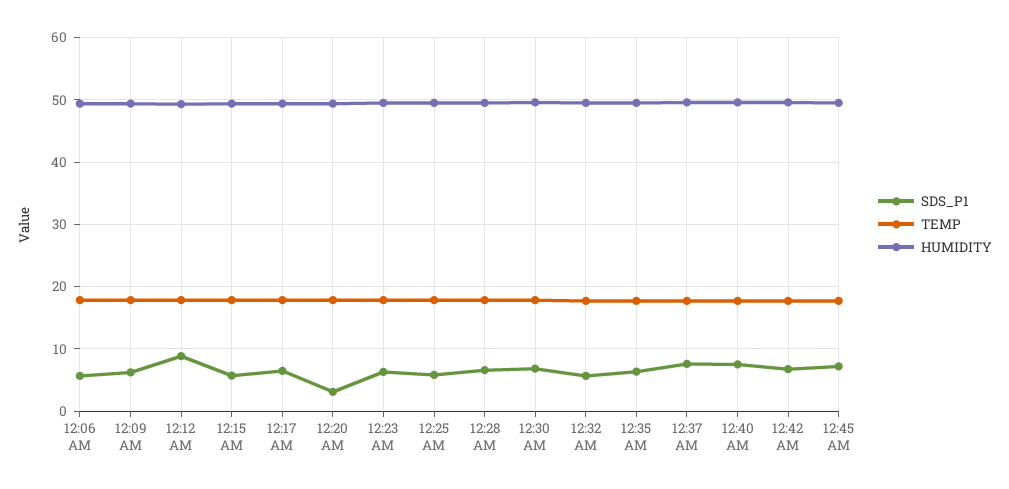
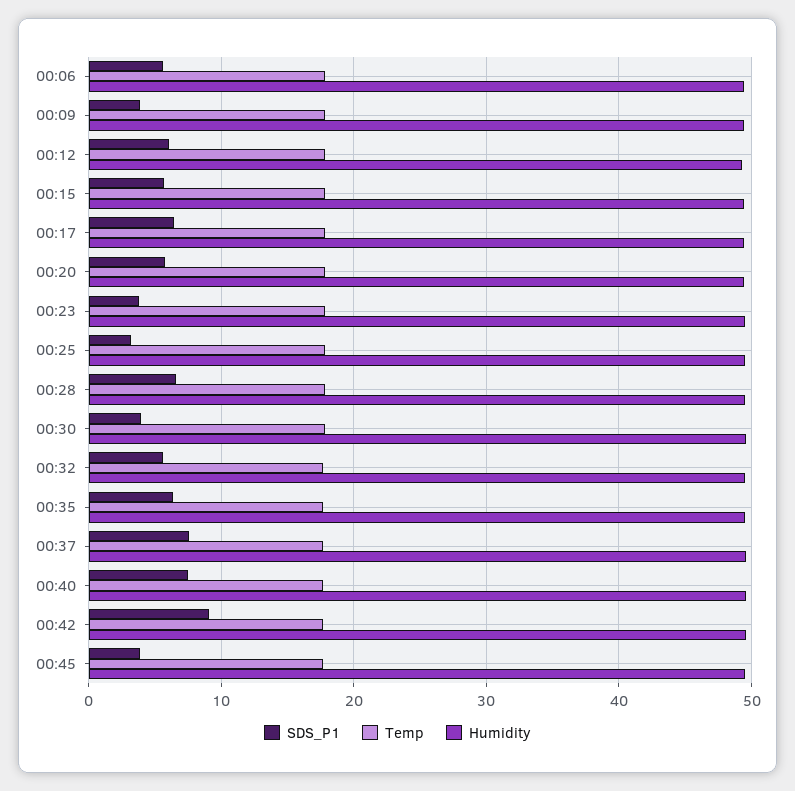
  {
    "SDS_P1": {
      "12:06 AM": 6,
-     "12:09 AM": 6,
+     "12:09 AM": 4,
-     "12:12 AM": 9,
+     "12:12 AM": 6,
      "12:15 AM": 6,
      "12:17 AM": 6,
-     "12:20 AM": 3,
+     "12:20 AM": 6,
-     "12:23 AM": 6,
+     "12:23 AM": 4,
-     "12:25 AM": 6,
+     "12:25 AM": 3,
      "12:28 AM": 7,
-     "12:30 AM": 7,
+     "12:30 AM": 4,
      "12:32 AM": 6,
      "12:35 AM": 6,
      "12:37 AM": 8,
      "12:40 AM": 8,
-     "12:42 AM": 7,
+     "12:42 AM": 9,
-     "12:45 AM": 7
+     "12:45 AM": 4
    },
    "TEMP": {
      "12:06 AM": 18,
      "12:09 AM": 18,
      "12:12 AM": 18,
      "12:15 AM": 18,
      "12:17 AM": 18,
      "12:20 AM": 18,
      "12:23 AM": 18,
      "12:25 AM": 18,
      "12:28 AM": 18,
      "12:30 AM": 18,
      "12:32 AM": 18,
      "12:35 AM": 18,
      "12:37 AM": 18,
      "12:40 AM": 18,
      "12:42 AM": 18,
      "12:45 AM": 18
    },
    "HUMIDITY": {
      "12:06 AM": 49,
      "12:09 AM": 49,
      "12:12 AM": 49,
      "12:15 AM": 49,
      "12:17 AM": 49,
      "12:20 AM": 49,
      "12:23 AM": 50,
      "12:25 AM": 50,
      "12:28 AM": 50,
      "12:30 AM": 50,
      "12:32 AM": 50,
      "12:35 AM": 50,
      "12:37 AM": 50,
      "12:40 AM": 50,
      "12:42 AM": 50,
      "12:45 AM": 50
    }
  }

